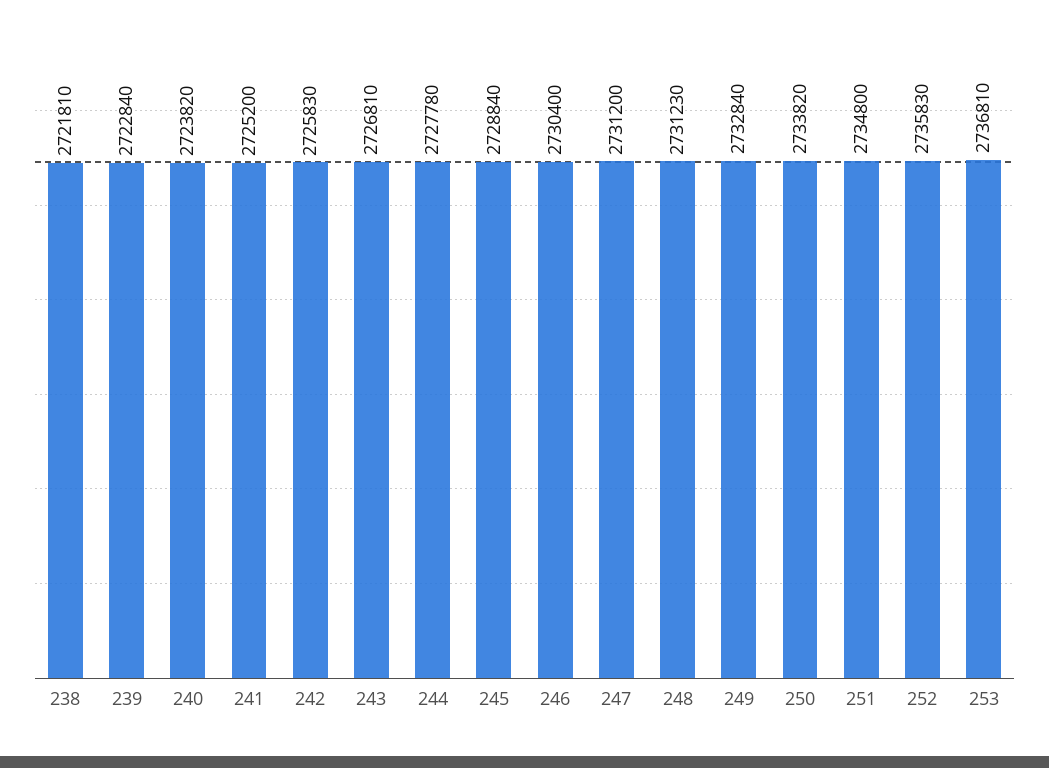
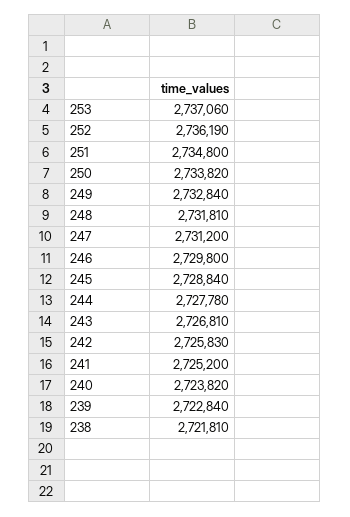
  {
    "238": 2721810,
    "239": 2722840,
    "240": 2723820,
    "241": 2725200,
    "242": 2725830,
    "243": 2726810,
    "244": 2727780,
    "245": 2728840,
-   "246": 2730400,
+   "246": 2729800,
    "247": 2731200,
-   "248": 2731230,
+   "248": 2731810,
    "249": 2732840,
    "250": 2733820,
    "251": 2734800,
-   "252": 2735830,
+   "252": 2736190,
-   "253": 2736810
+   "253": 2737060
  }

